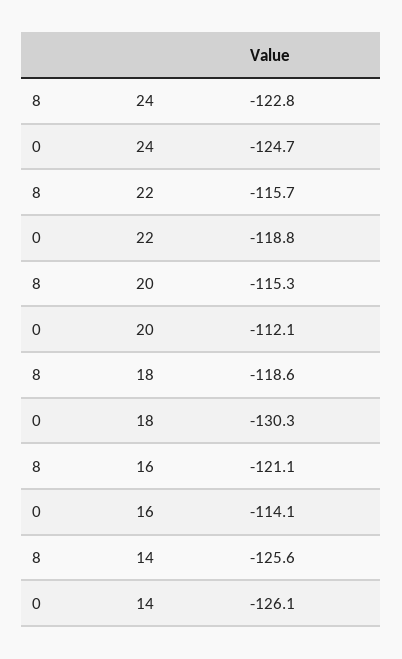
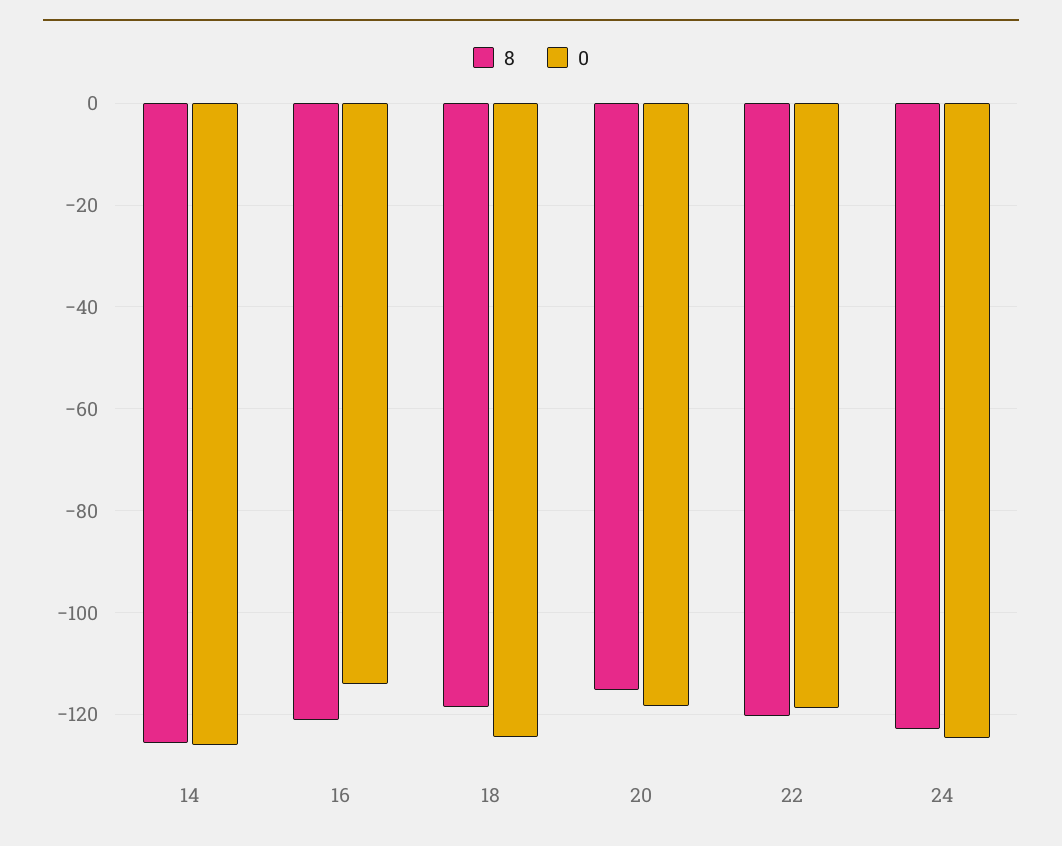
  {
    "8": {
      "24": -122.8,
-     "22": -115.7,
+     "22": -120,
      "20": -115.3,
      "18": -118.6,
      "16": -121.1,
      "14": -125.6
    },
    "0": {
      "24": -124.7,
      "22": -118.8,
-     "20": -112.1,
+     "20": -118,
-     "18": -130.3,
+     "18": -124,
      "16": -114.1,
      "14": -126.1
    }
  }

